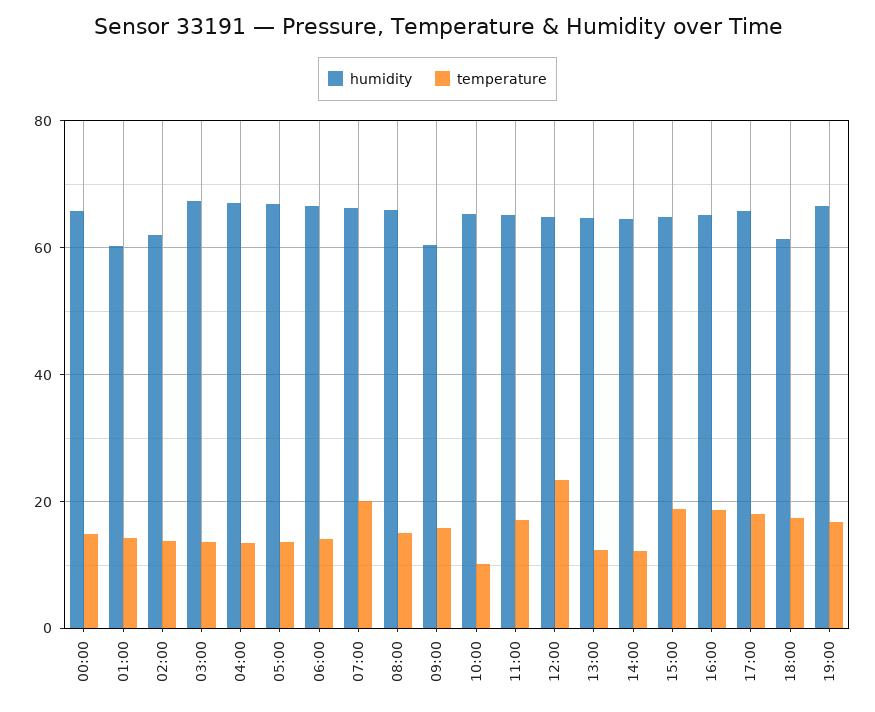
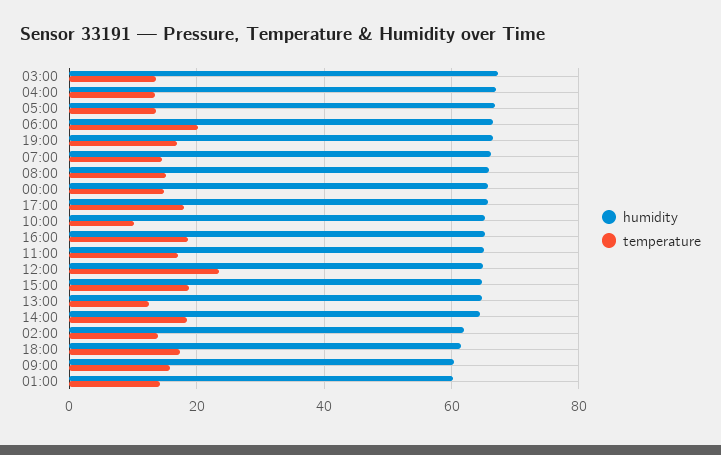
  {
    "humidity": {
      "00:00": 66,
      "01:00": 60,
      "02:00": 62,
      "03:00": 68,
      "04:00": 68,
      "05:00": 66,
      "06:00": 66,
      "07:00": 66,
      "08:00": 66,
      "09:00": 60,
      "10:00": 66,
      "11:00": 66,
      "12:00": 64,
      "13:00": 64,
      "14:00": 64,
      "15:00": 64,
      "16:00": 66,
      "17:00": 66,
      "18:00": 62,
      "19:00": 66
    },
    "temperature": {
      "00:00": 14,
      "01:00": 14,
      "02:00": 14,
      "03:00": 14,
      "04:00": 14,
      "05:00": 14,
-     "06:00": 14,
+     "06:00": 20,
-     "07:00": 20,
+     "07:00": 14,
      "08:00": 16,
      "09:00": 16,
      "10:00": 10,
      "11:00": 18,
      "12:00": 24,
      "13:00": 12,
-     "14:00": 12,
+     "14:00": 18,
      "15:00": 18,
      "16:00": 18,
      "17:00": 18,
      "18:00": 18,
      "19:00": 16
    }
  }

